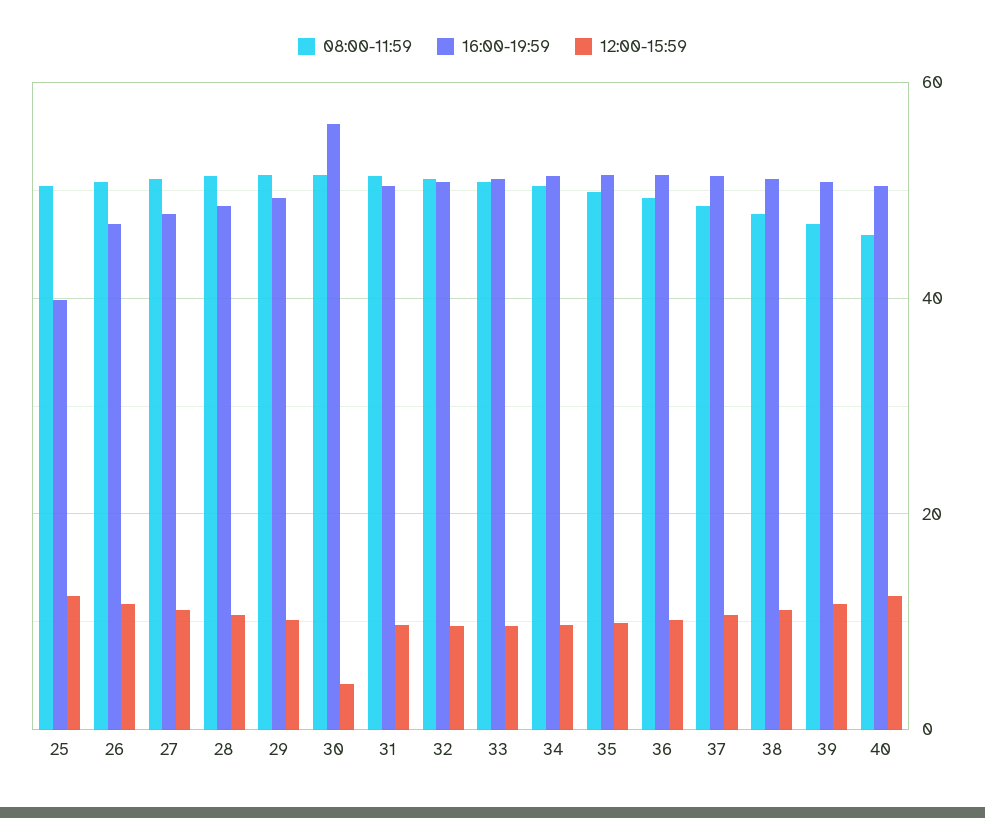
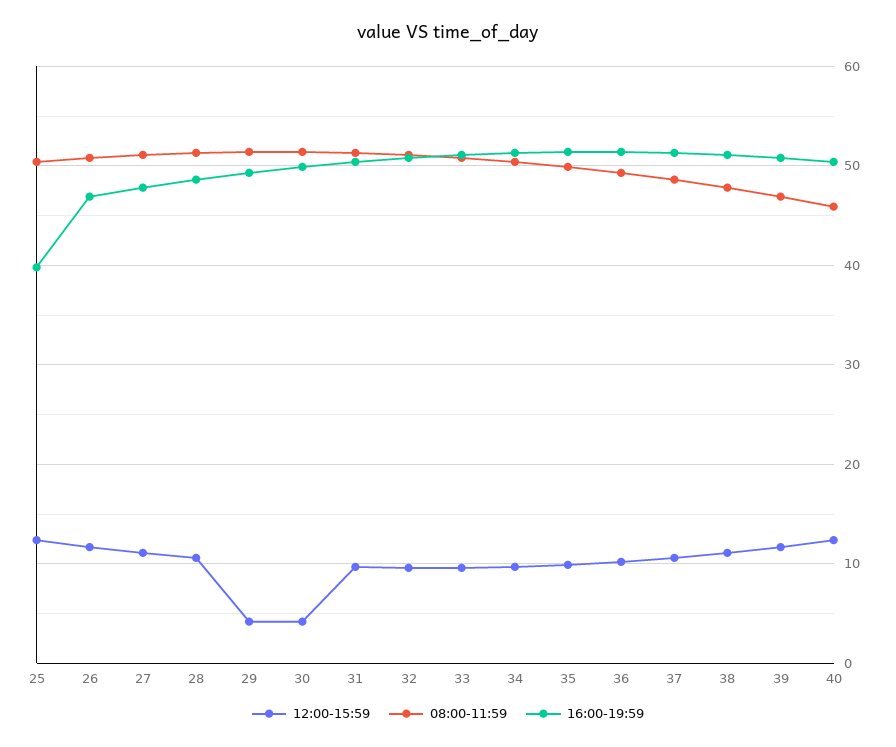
  {
    "08:00-11:59": {
      "25": 50,
      "26": 51,
      "27": 51,
      "28": 51,
      "29": 51,
      "30": 51,
      "31": 51,
      "32": 51,
      "33": 51,
      "34": 50,
      "35": 50,
      "36": 49,
      "37": 49,
      "38": 48,
      "39": 47,
      "40": 46
    },
    "16:00-19:59": {
      "25": 40,
      "26": 47,
      "27": 48,
      "28": 49,
      "29": 49,
-     "30": 56,
+     "30": 50,
      "31": 50,
      "32": 51,
      "33": 51,
      "34": 51,
      "35": 51,
      "36": 51,
      "37": 51,
      "38": 51,
      "39": 51,
      "40": 50
    },
    "12:00-15:59": {
      "25": 12,
      "26": 12,
      "27": 11,
      "28": 11,
-     "29": 10,
+     "29": 4,
      "30": 4,
      "31": 10,
      "32": 10,
      "33": 10,
      "34": 10,
      "35": 10,
      "36": 10,
      "37": 11,
      "38": 11,
      "39": 12,
      "40": 12
    }
  }

